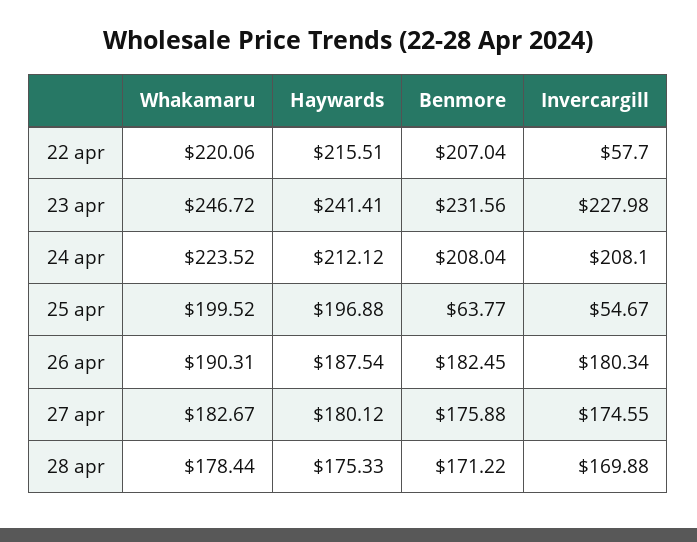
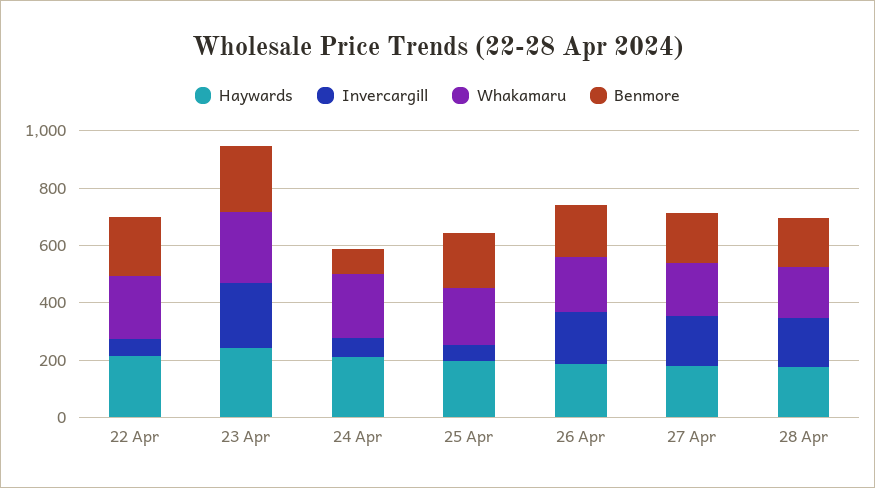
  {
    "Whakamaru": {
      "22 apr": 220.06,
      "23 apr": 246.72,
      "24 apr": 223.52,
      "25 apr": 199.52,
      "26 apr": 190.31,
      "27 apr": 182.67,
      "28 apr": 178.44
    },
    "Haywards": {
      "22 apr": 215.51,
      "23 apr": 241.41,
      "24 apr": 212.12,
      "25 apr": 196.88,
      "26 apr": 187.54,
      "27 apr": 180.12,
      "28 apr": 175.33
    },
    "Benmore": {
      "22 apr": 207.04,
      "23 apr": 231.56,
-     "24 apr": 208.04,
+     "24 apr": 100,
-     "25 apr": 63.77,
+     "25 apr": 200,
      "26 apr": 182.45,
      "27 apr": 175.88,
      "28 apr": 171.22
    },
    "Invercargill": {
      "22 apr": 57.7,
      "23 apr": 227.98,
-     "24 apr": 208.1,
+     "24 apr": 50,
      "25 apr": 54.67,
      "26 apr": 180.34,
      "27 apr": 174.55,
      "28 apr": 169.88
    }
  }

